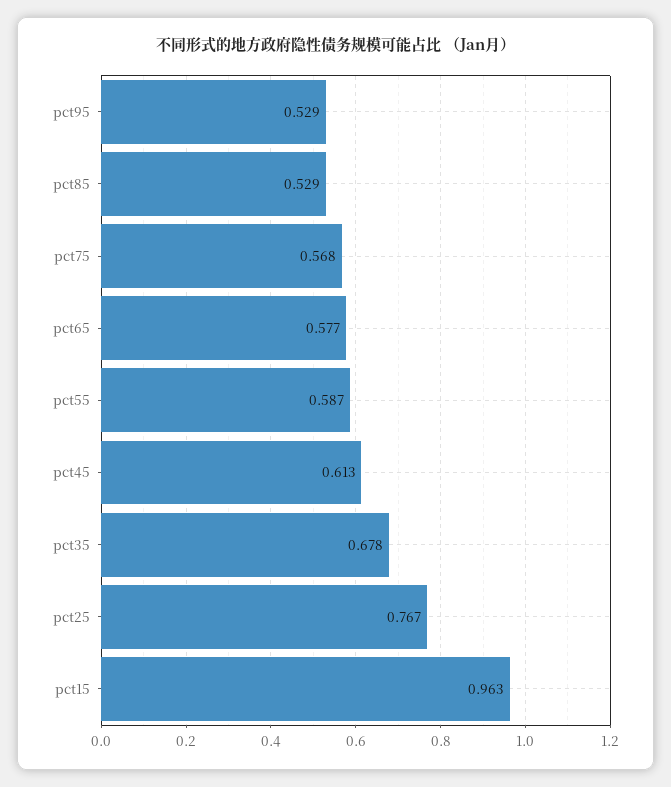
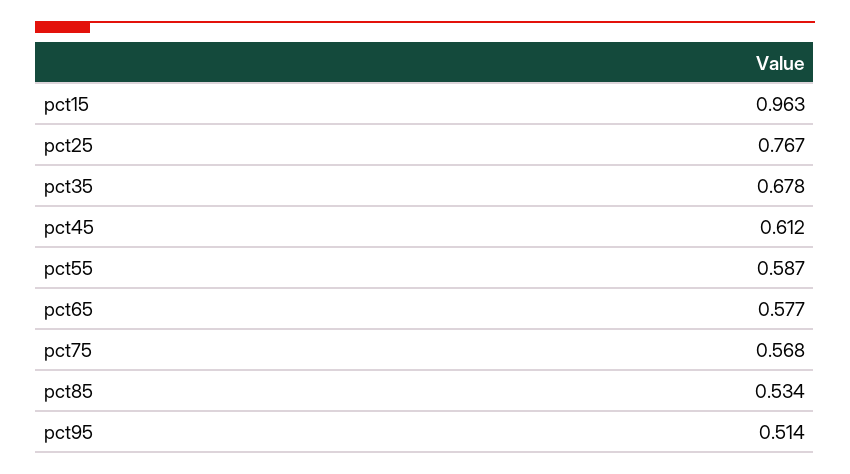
  {
-   "pct95": 0.529,
+   "pct95": 0.514,
-   "pct85": 0.529,
+   "pct85": 0.534,
    "pct75": 0.568,
    "pct65": 0.577,
    "pct55": 0.587,
-   "pct45": 0.613,
+   "pct45": 0.612,
    "pct35": 0.678,
    "pct25": 0.767,
    "pct15": 0.963
  }

